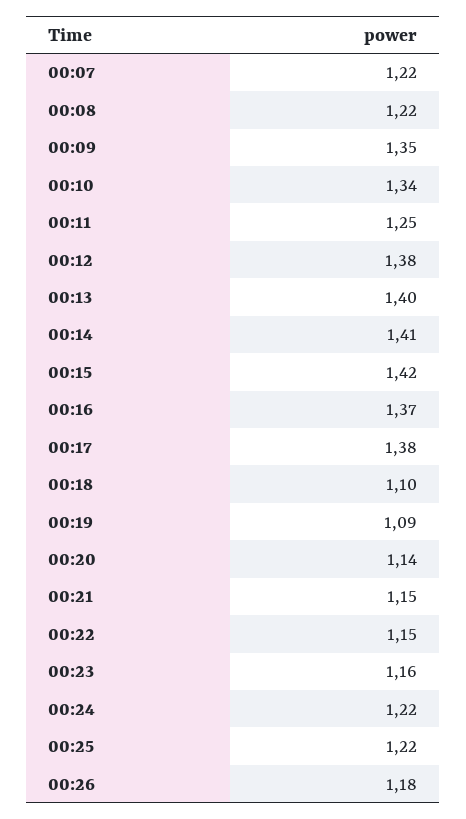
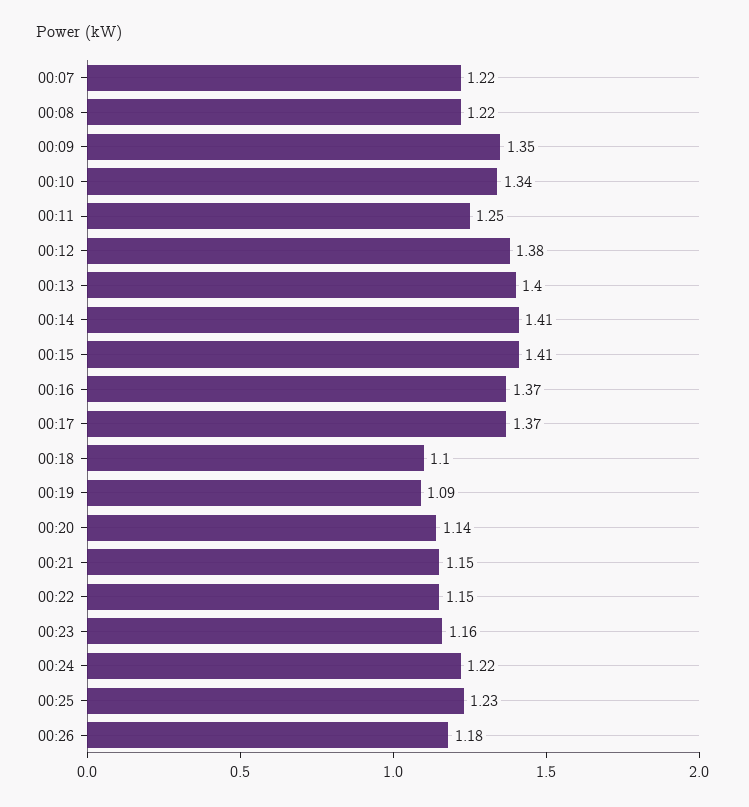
  {
    "00:07": 1.22,
    "00:08": 1.22,
    "00:09": 1.35,
    "00:10": 1.34,
    "00:11": 1.25,
    "00:12": 1.38,
    "00:13": 1.4,
    "00:14": 1.41,
-   "00:15": 1.42,
+   "00:15": 1.41,
    "00:16": 1.37,
-   "00:17": 1.38,
+   "00:17": 1.37,
    "00:18": 1.1,
    "00:19": 1.09,
    "00:20": 1.14,
    "00:21": 1.15,
    "00:22": 1.15,
    "00:23": 1.16,
    "00:24": 1.22,
-   "00:25": 1.22,
+   "00:25": 1.23,
    "00:26": 1.18
  }

